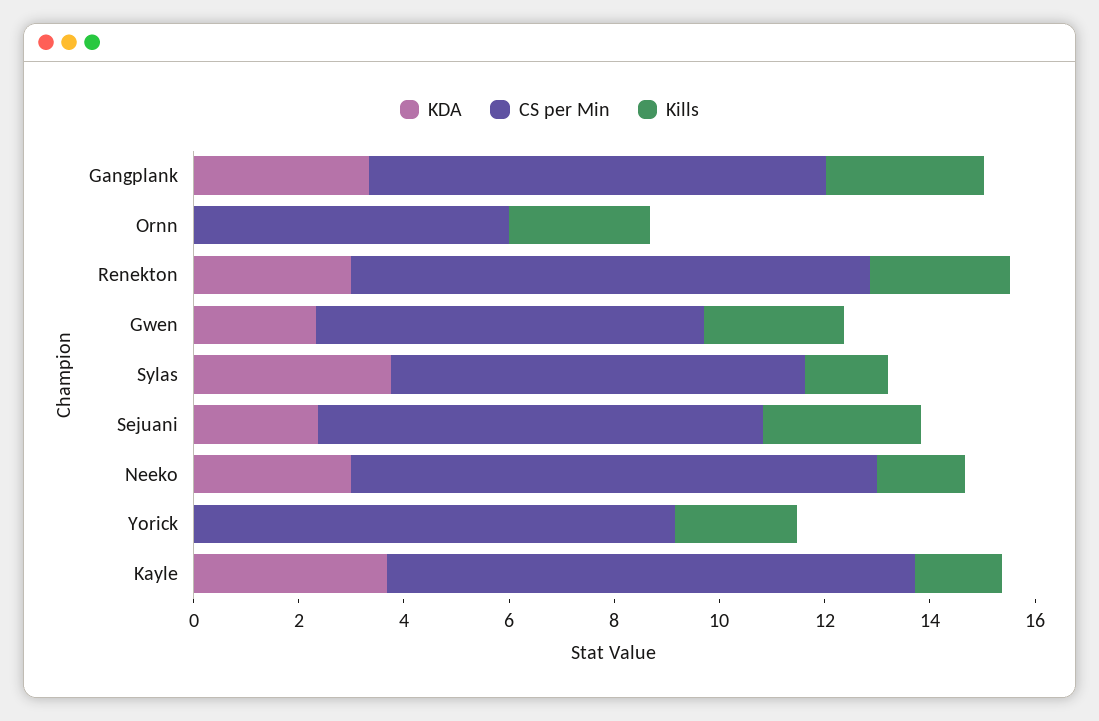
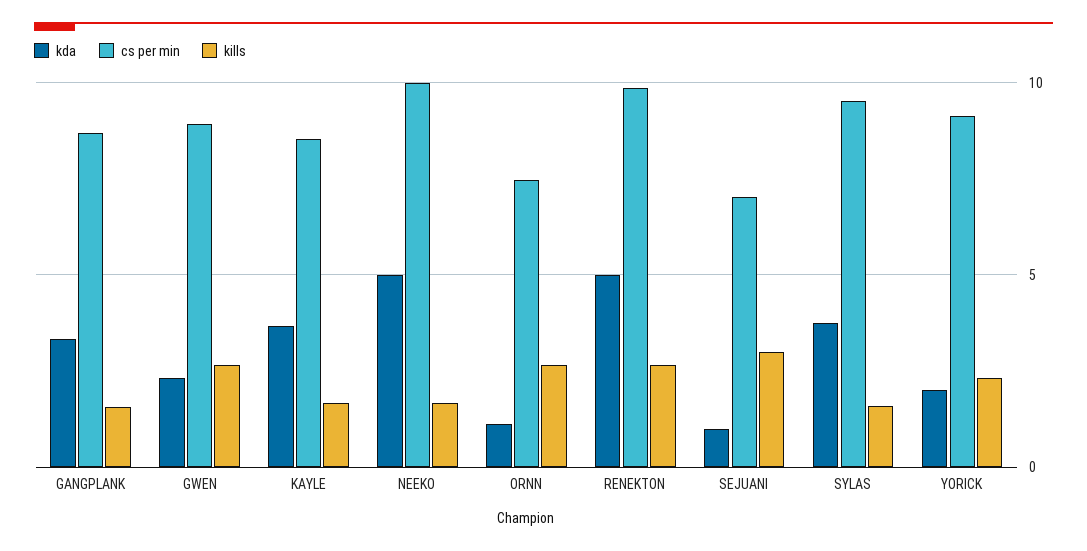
  {
    "KDA": {
      "Gangplank": 3.5,
-     "Ornn": 0,
+     "Ornn": 1,
-     "Renekton": 3,
+     "Renekton": 5,
      "Gwen": 2.5,
      "Sylas": 4,
-     "Sejuani": 2.5,
+     "Sejuani": 1,
-     "Neeko": 3,
+     "Neeko": 5,
-     "Yorick": 0,
+     "Yorick": 2,
      "Kayle": 3.5
    },
    "CS per Min": {
      "Gangplank": 8.5,
-     "Ornn": 6,
+     "Ornn": 7.5,
      "Renekton": 10,
-     "Gwen": 7.5,
+     "Gwen": 9,
-     "Sylas": 8,
+     "Sylas": 9.5,
-     "Sejuani": 8.5,
+     "Sejuani": 7,
      "Neeko": 10,
      "Yorick": 9,
-     "Kayle": 10
+     "Kayle": 8.5
    },
    "Kills": {
-     "Gangplank": 3,
+     "Gangplank": 1.5,
      "Ornn": 2.5,
      "Renekton": 2.5,
      "Gwen": 2.5,
      "Sylas": 1.5,
      "Sejuani": 3,
      "Neeko": 1.5,
      "Yorick": 2.5,
      "Kayle": 1.5
    }
  }

